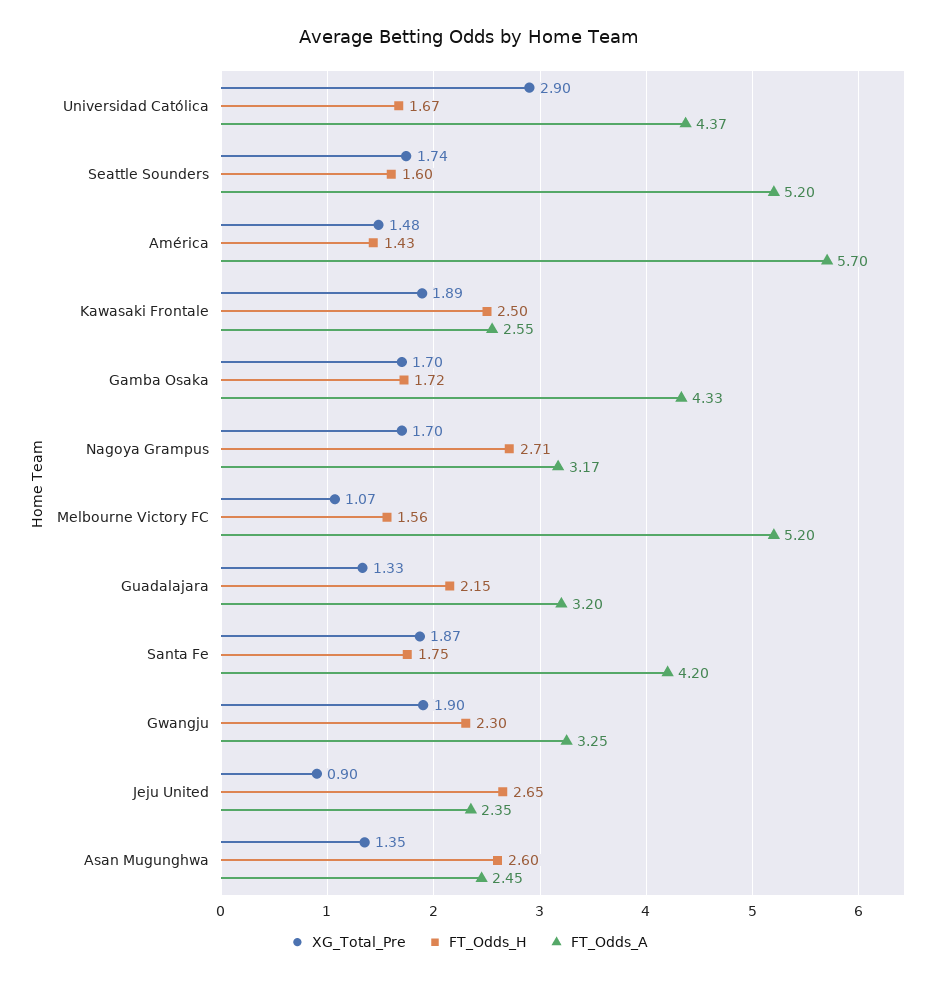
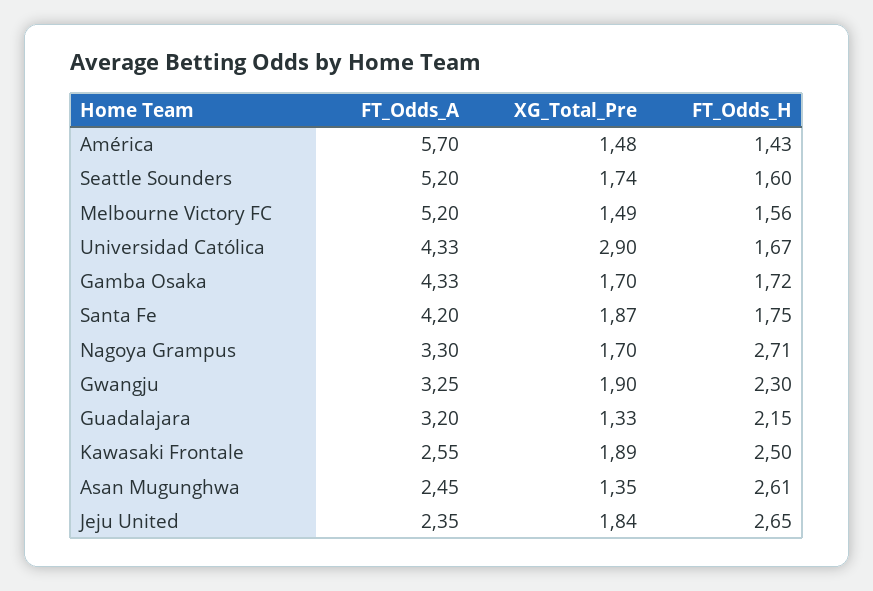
  {
    "XG_Total_Pre": {
      "Universidad Católica": 2.9,
      "Seattle Sounders": 1.74,
      "América": 1.48,
      "Kawasaki Frontale": 1.89,
      "Gamba Osaka": 1.7,
      "Nagoya Grampus": 1.7,
-     "Melbourne Victory FC": 1.07,
+     "Melbourne Victory FC": 1.49,
      "Guadalajara": 1.33,
      "Santa Fe": 1.87,
      "Gwangju": 1.9,
-     "Jeju United": 0.9,
+     "Jeju United": 1.84,
      "Asan Mugunghwa": 1.35
    },
    "FT_Odds_H": {
      "Universidad Católica": 1.67,
      "Seattle Sounders": 1.6,
      "América": 1.43,
      "Kawasaki Frontale": 2.5,
      "Gamba Osaka": 1.72,
      "Nagoya Grampus": 2.71,
      "Melbourne Victory FC": 1.56,
      "Guadalajara": 2.15,
      "Santa Fe": 1.75,
      "Gwangju": 2.3,
      "Jeju United": 2.65,
-     "Asan Mugunghwa": 2.6
+     "Asan Mugunghwa": 2.61
    },
    "FT_Odds_A": {
-     "Universidad Católica": 4.37,
+     "Universidad Católica": 4.33,
      "Seattle Sounders": 5.2,
      "América": 5.7,
      "Kawasaki Frontale": 2.55,
      "Gamba Osaka": 4.33,
-     "Nagoya Grampus": 3.17,
+     "Nagoya Grampus": 3.3,
      "Melbourne Victory FC": 5.2,
      "Guadalajara": 3.2,
      "Santa Fe": 4.2,
      "Gwangju": 3.25,
      "Jeju United": 2.35,
      "Asan Mugunghwa": 2.45
    }
  }

